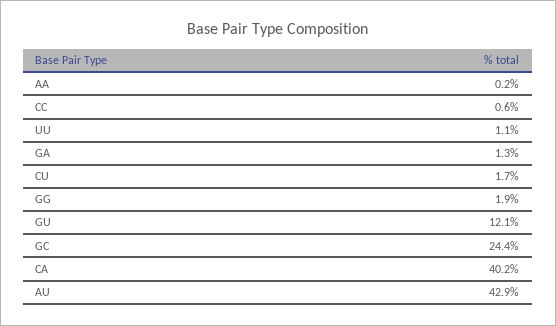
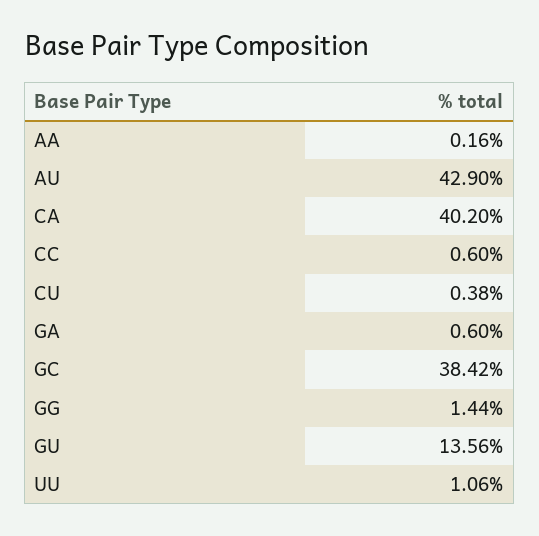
  {
    "AA": 0.16,
    "CC": 0.6,
    "UU": 1.06,
-   "GA": 1.3,
+   "GA": 0.6,
-   "CU": 1.7,
+   "CU": 0.38,
-   "GG": 1.9,
+   "GG": 1.44,
-   "GU": 12.1,
+   "GU": 13.56,
-   "GC": 24.4,
+   "GC": 38.42,
    "CA": 40.2,
    "AU": 42.9
  }

